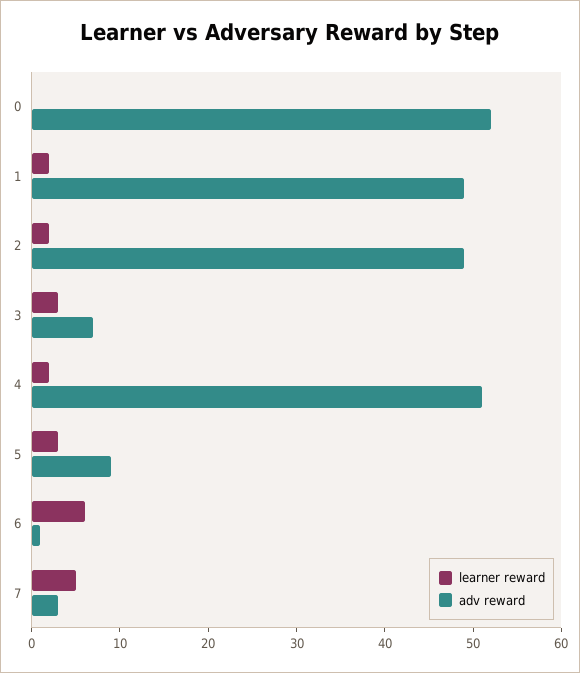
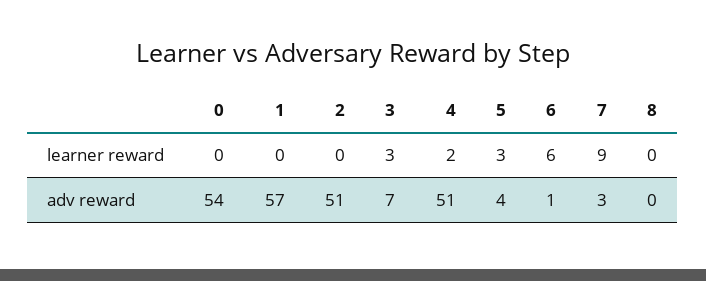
  {
    "learner reward": {
      "0": 0,
-     "1": 2,
+     "1": 0,
-     "2": 2,
+     "2": 0,
      "3": 3,
      "4": 2,
      "5": 3,
      "6": 6,
-     "7": 5
+     "7": 9,
+     "8": 0
    },
    "adv reward": {
-     "0": 52,
+     "0": 54,
-     "1": 49,
+     "1": 57,
-     "2": 49,
+     "2": 51,
      "3": 7,
      "4": 51,
-     "5": 9,
+     "5": 4,
      "6": 1,
-     "7": 3
+     "7": 3,
+     "8": 0
    }
  }

